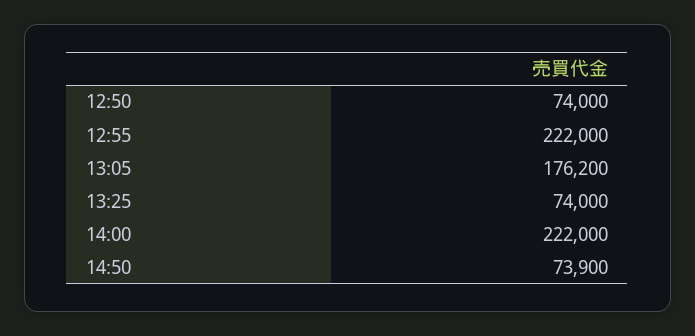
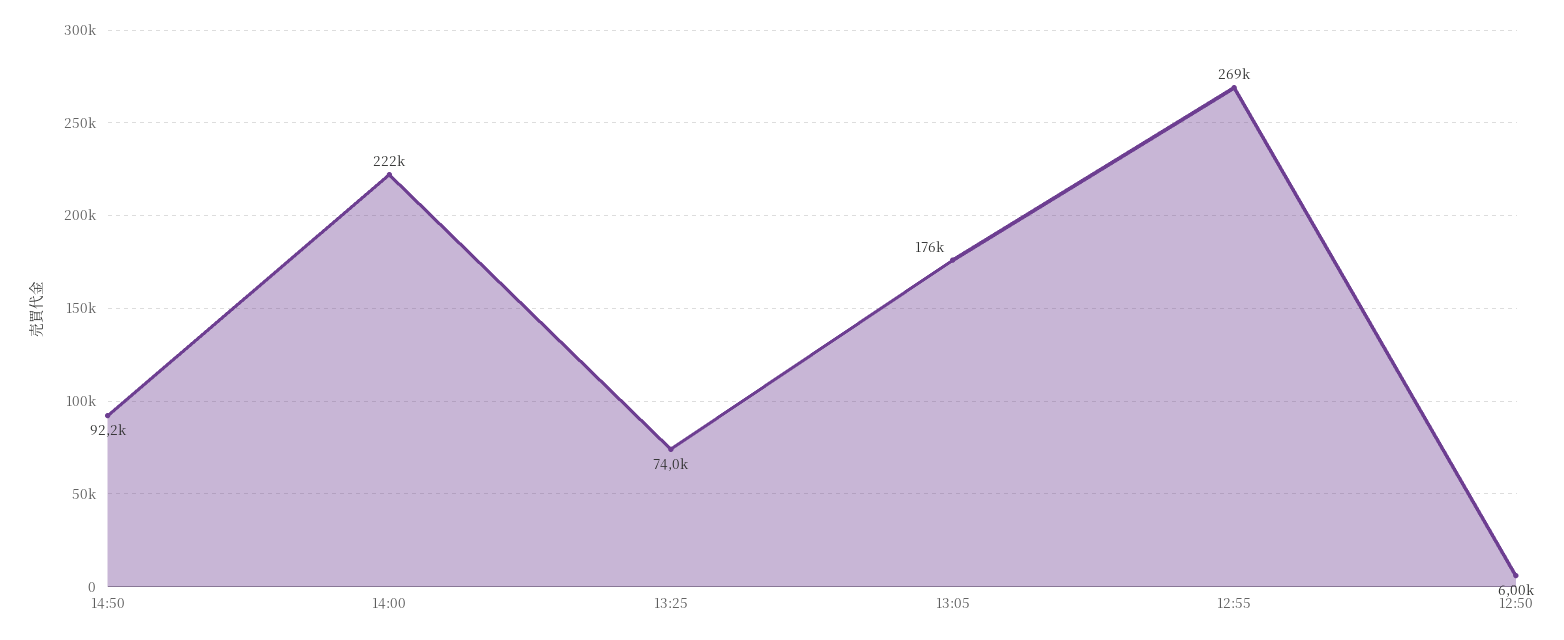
  {
-   "12:50": 74000,
+   "12:50": 6000,
-   "12:55": 222000,
+   "12:55": 269000,
    "13:05": 176200,
    "13:25": 74000,
    "14:00": 222000,
-   "14:50": 73900
+   "14:50": 92200
  }

